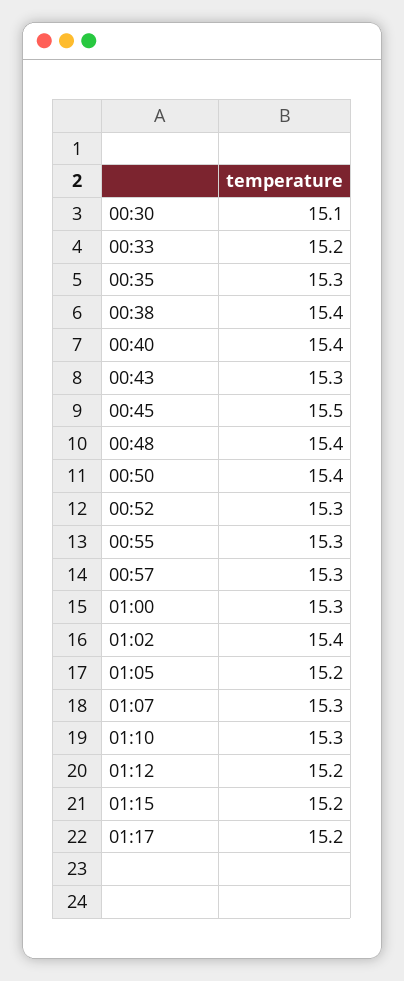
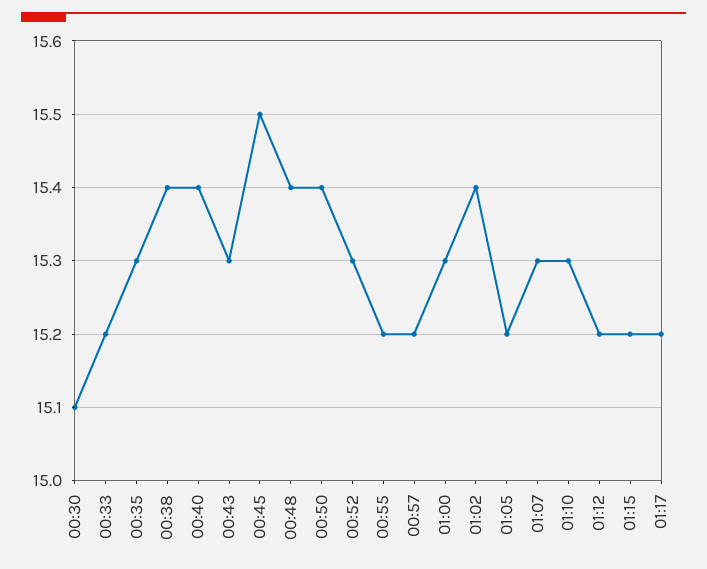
  {
    "00:30": 15.1,
    "00:33": 15.2,
    "00:35": 15.3,
    "00:38": 15.4,
    "00:40": 15.4,
    "00:43": 15.3,
    "00:45": 15.5,
    "00:48": 15.4,
    "00:50": 15.4,
    "00:52": 15.3,
-   "00:55": 15.3,
+   "00:55": 15.2,
-   "00:57": 15.3,
+   "00:57": 15.2,
    "01:00": 15.3,
    "01:02": 15.4,
    "01:05": 15.2,
    "01:07": 15.3,
    "01:10": 15.3,
    "01:12": 15.2,
    "01:15": 15.2,
    "01:17": 15.2
  }

